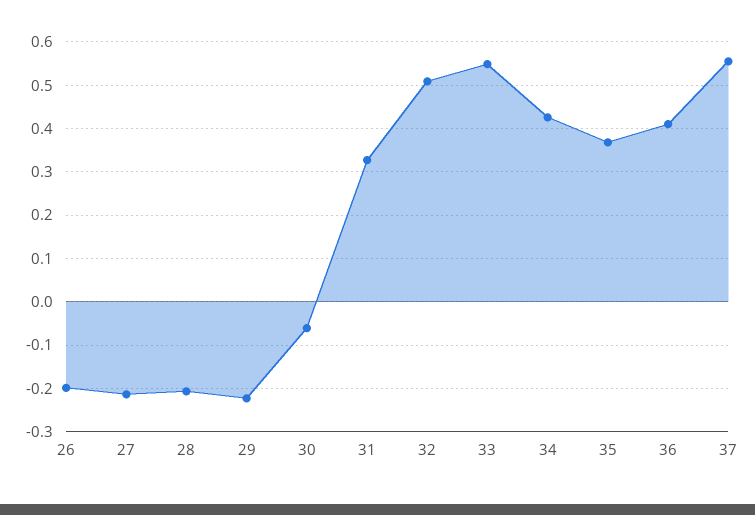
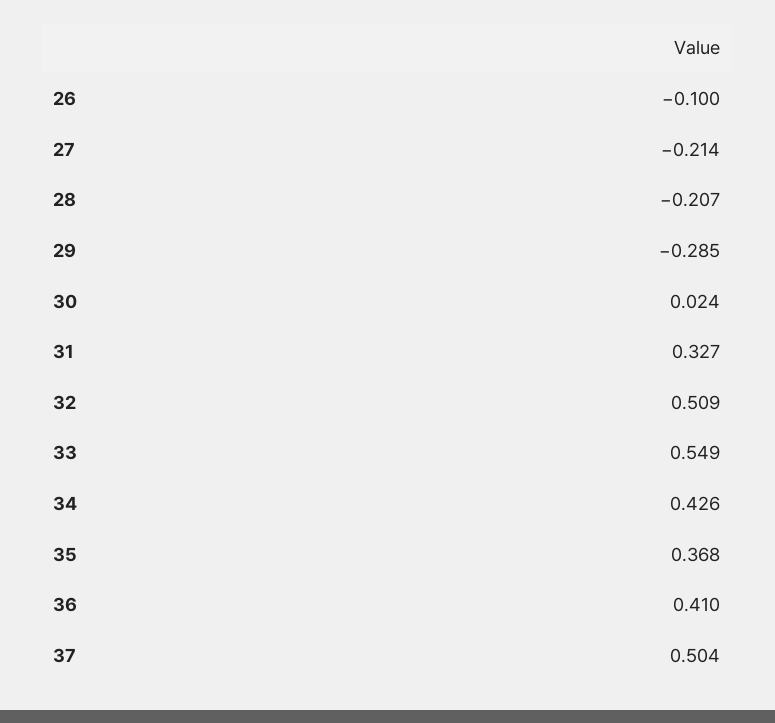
  {
-   "26": -0.2,
+   "26": -0.1,
    "27": -0.214,
    "28": -0.207,
-   "29": -0.22,
+   "29": -0.285,
-   "30": -0.06,
+   "30": 0.024,
    "31": 0.327,
    "32": 0.509,
    "33": 0.549,
    "34": 0.426,
    "35": 0.368,
    "36": 0.41,
-   "37": 0.56
+   "37": 0.504
  }

